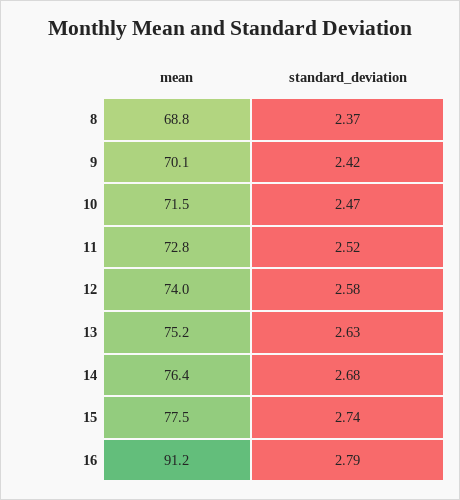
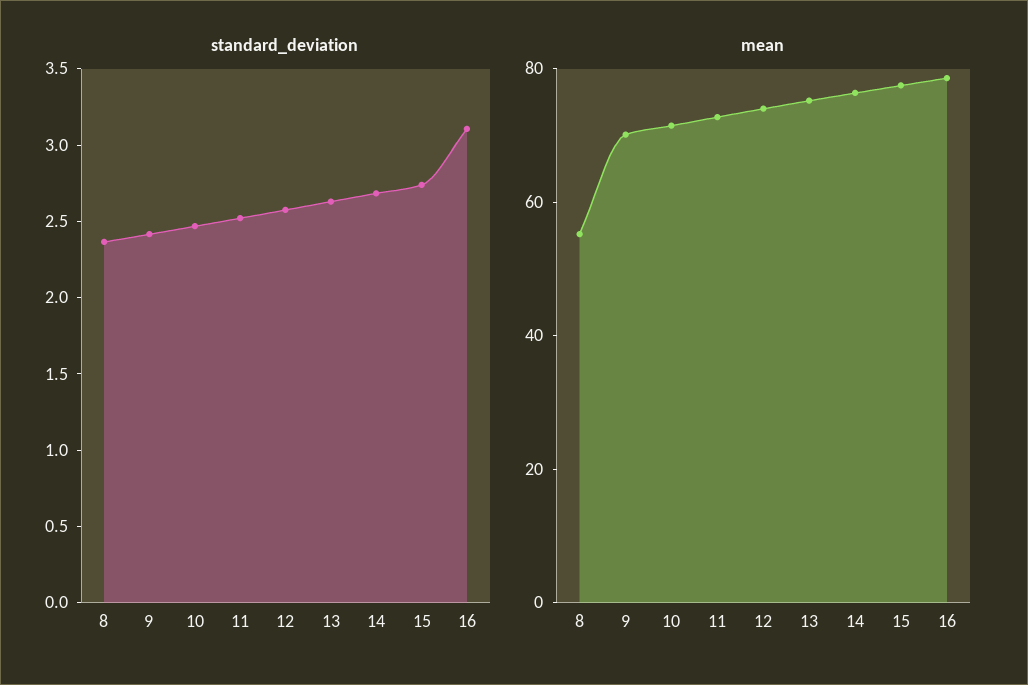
  {
    "mean": {
-     "8": 68.8,
+     "8": 55,
      "9": 70.1,
      "10": 71.5,
      "11": 72.8,
      "12": 74,
      "13": 75.2,
      "14": 76.4,
      "15": 77.5,
-     "16": 91.2
+     "16": 80
    },
    "standard_deviation": {
      "8": 2.37,
      "9": 2.42,
      "10": 2.47,
      "11": 2.52,
      "12": 2.58,
      "13": 2.63,
      "14": 2.68,
      "15": 2.74,
-     "16": 2.79
+     "16": 3.1
    }
  }

